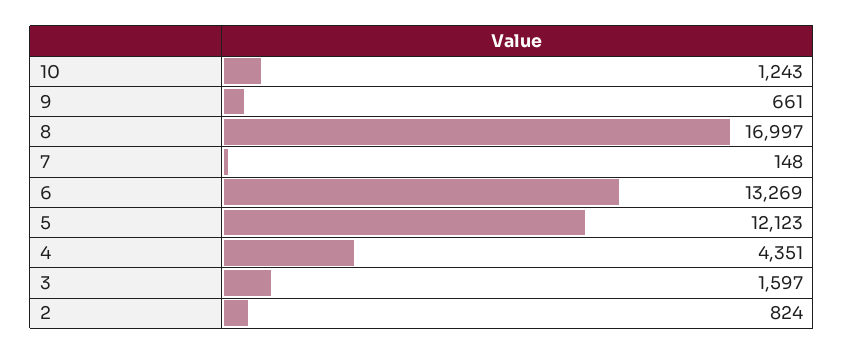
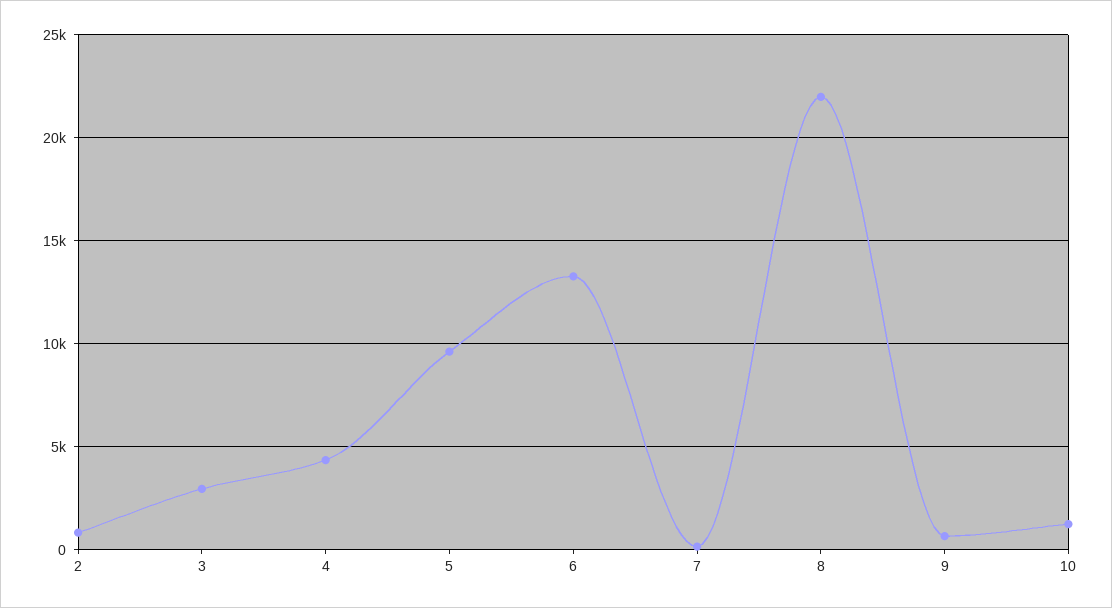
  {
    "10": 1243,
    "9": 661,
-   "8": 16997,
+   "8": 22000,
    "7": 148,
    "6": 13269,
-   "5": 12123,
+   "5": 9500,
    "4": 4351,
-   "3": 1597,
+   "3": 3000,
    "2": 824
  }

